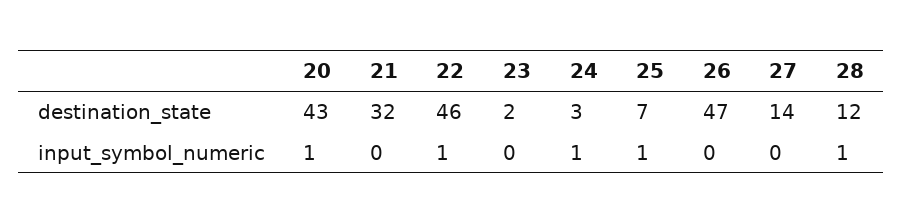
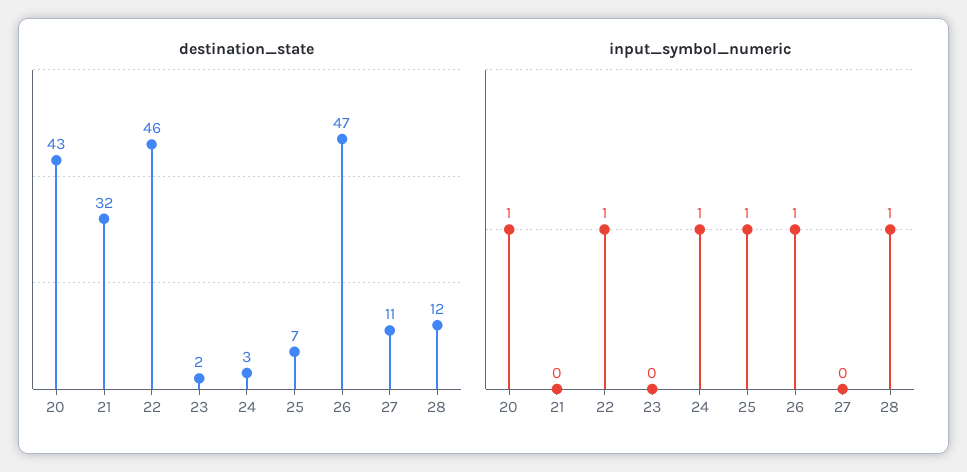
  {
    "destination_state": {
      "20": 43,
      "21": 32,
      "22": 46,
      "23": 2,
      "24": 3,
      "25": 7,
      "26": 47,
-     "27": 14,
+     "27": 11,
      "28": 12
    },
    "input_symbol_numeric": {
      "20": 1,
      "21": 0,
      "22": 1,
      "23": 0,
      "24": 1,
      "25": 1,
-     "26": 0,
+     "26": 1,
      "27": 0,
      "28": 1
    }
  }

